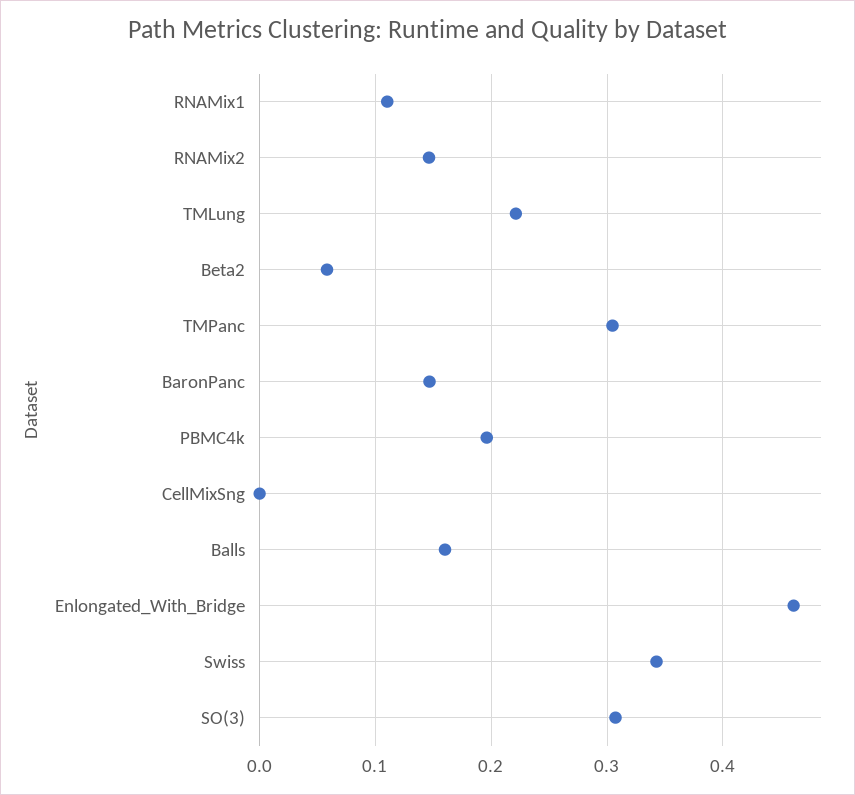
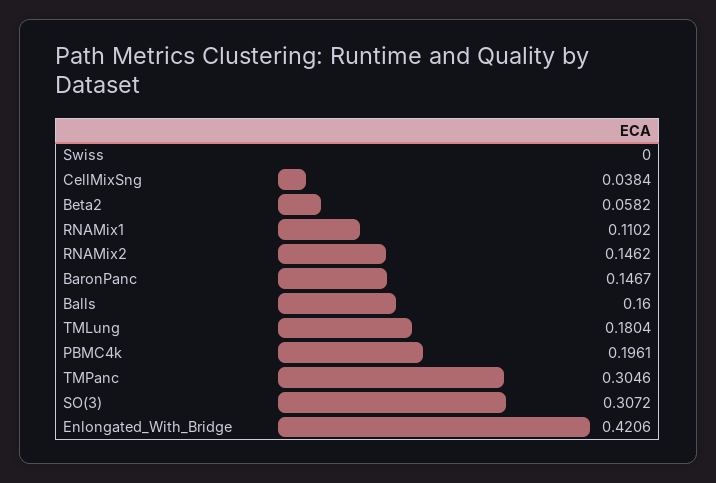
  {
    "RNAMix1": 0.1102,
    "RNAMix2": 0.1462,
-   "TMLung": 0.22,
+   "TMLung": 0.1804,
    "Beta2": 0.0582,
    "TMPanc": 0.3046,
    "BaronPanc": 0.1467,
    "PBMC4k": 0.1961,
-   "CellMixSng": 0,
+   "CellMixSng": 0.0384,
    "Balls": 0.16,
-   "Enlongated_With_Bridge": 0.46,
+   "Enlongated_With_Bridge": 0.4206,
-   "Swiss": 0.34,
+   "Swiss": 0,
    "SO(3)": 0.3072
  }

